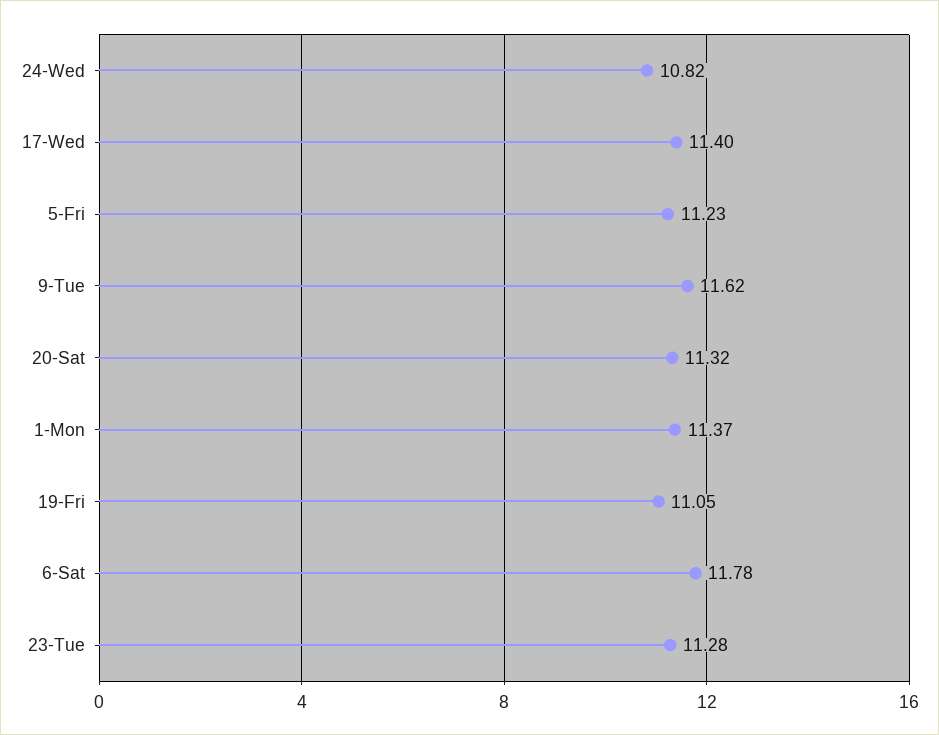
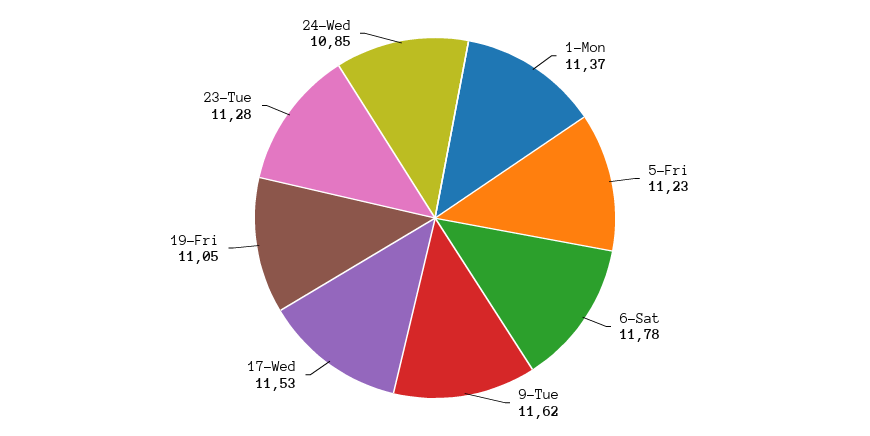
  {
-   "24-Wed": 10.82,
+   "24-Wed": 10.85,
-   "17-Wed": 11.4,
+   "17-Wed": 11.53,
    "5-Fri": 11.23,
    "9-Tue": 11.62,
-   "20-Sat": 11.32,
    "1-Mon": 11.37,
    "19-Fri": 11.05,
    "6-Sat": 11.78,
    "23-Tue": 11.28
  }

